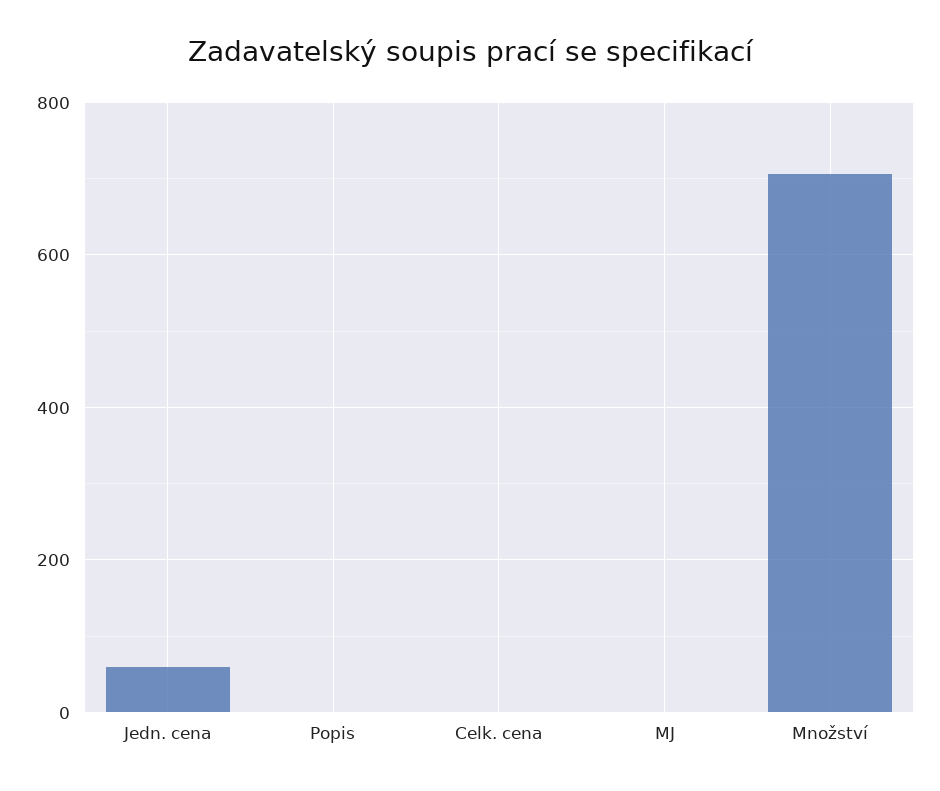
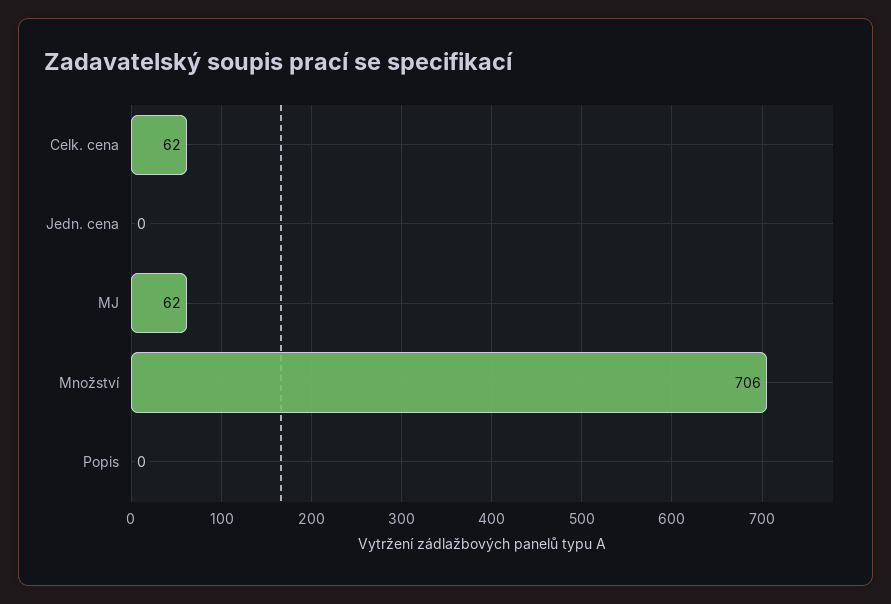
  {
-   "Jedn. cena": 60,
+   "Jedn. cena": 0,
    "Popis": 0,
-   "Celk. cena": 0,
+   "Celk. cena": 62,
-   "MJ": 0,
+   "MJ": 62,
    "Množství": 706
  }

